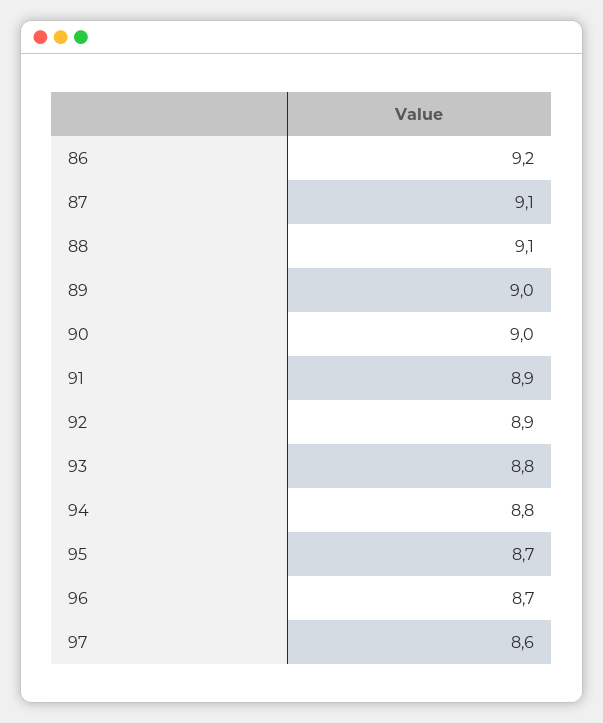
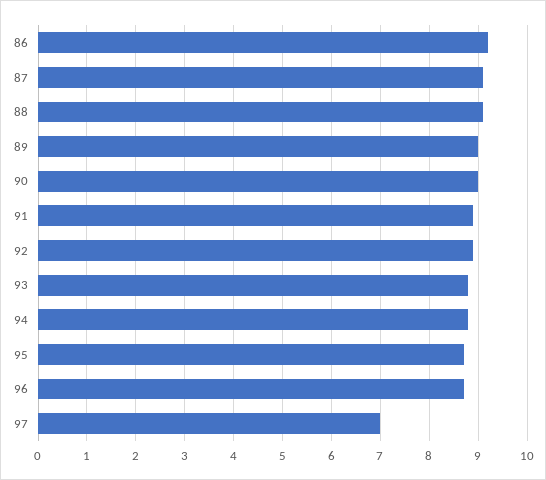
  {
    "86": 9.2,
    "87": 9.1,
    "88": 9.1,
    "89": 9,
    "90": 9,
    "91": 8.9,
    "92": 8.9,
    "93": 8.8,
    "94": 8.8,
    "95": 8.7,
    "96": 8.7,
-   "97": 8.6
+   "97": 7
  }

